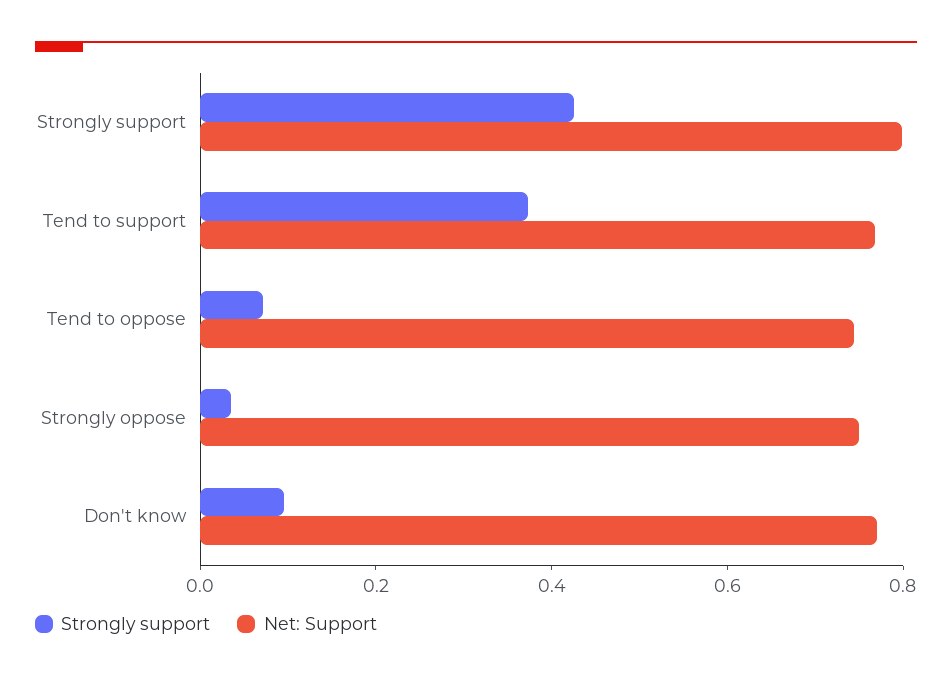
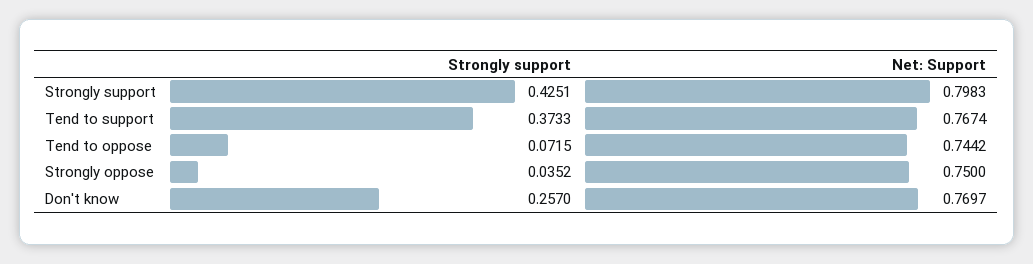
  {
    "Strongly support": {
      "Strongly support": 0.4251,
      "Tend to support": 0.3733,
      "Tend to oppose": 0.0715,
      "Strongly oppose": 0.0352,
-     "Don't know": 0.1
+     "Don't know": 0.257
    },
    "Net: Support": {
      "Strongly support": 0.7983,
      "Tend to support": 0.7674,
      "Tend to oppose": 0.7442,
      "Strongly oppose": 0.75,
      "Don't know": 0.7697
    }
  }

